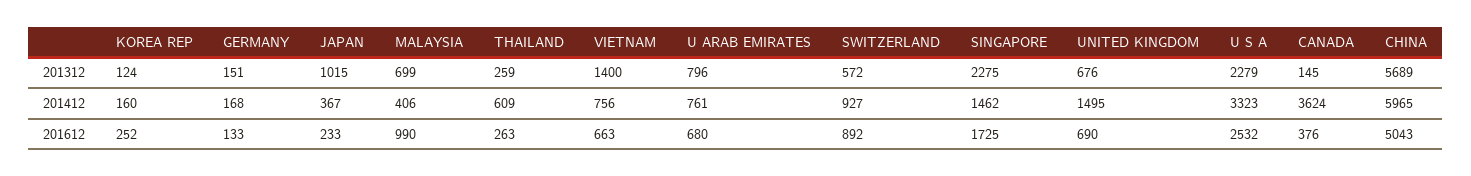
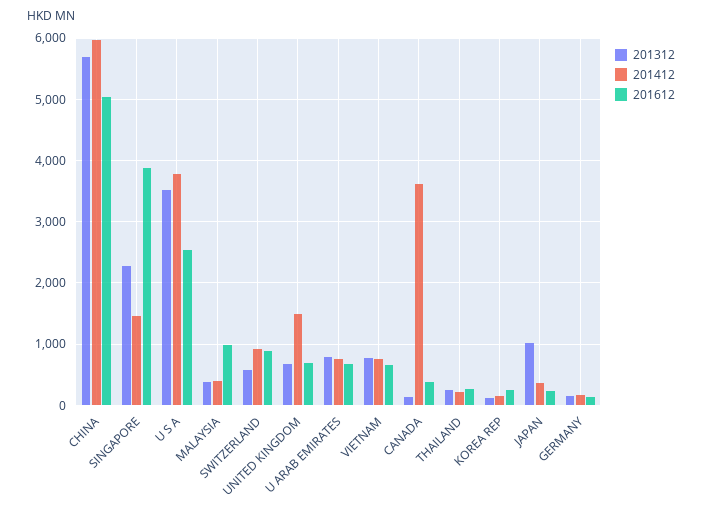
  {
    "201312": {
      "KOREA REP": 124,
      "GERMANY": 151,
      "JAPAN": 1015,
-     "MALAYSIA": 699,
+     "MALAYSIA": 400,
      "THAILAND": 259,
-     "VIETNAM": 1400,
+     "VIETNAM": 800,
      "U ARAB EMIRATES": 796,
      "SWITZERLAND": 572,
      "SINGAPORE": 2275,
      "UNITED KINGDOM": 676,
-     "U S A": 2279,
+     "U S A": 3500,
      "CANADA": 145,
      "CHINA": 5689
    },
    "201412": {
      "KOREA REP": 160,
      "GERMANY": 168,
      "JAPAN": 367,
      "MALAYSIA": 406,
-     "THAILAND": 609,
+     "THAILAND": 200,
      "VIETNAM": 756,
      "U ARAB EMIRATES": 761,
      "SWITZERLAND": 927,
      "SINGAPORE": 1462,
      "UNITED KINGDOM": 1495,
-     "U S A": 3323,
+     "U S A": 3800,
      "CANADA": 3624,
      "CHINA": 5965
    },
    "201612": {
      "KOREA REP": 252,
      "GERMANY": 133,
      "JAPAN": 233,
      "MALAYSIA": 990,
      "THAILAND": 263,
      "VIETNAM": 663,
      "U ARAB EMIRATES": 680,
      "SWITZERLAND": 892,
-     "SINGAPORE": 1725,
+     "SINGAPORE": 3900,
      "UNITED KINGDOM": 690,
      "U S A": 2532,
      "CANADA": 376,
      "CHINA": 5043
    }
  }

